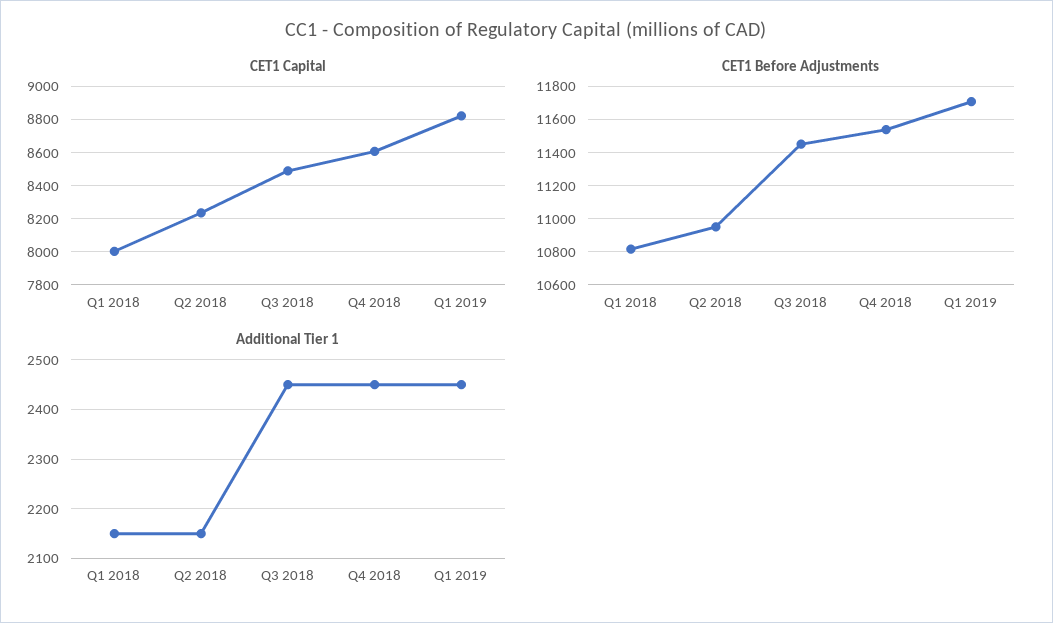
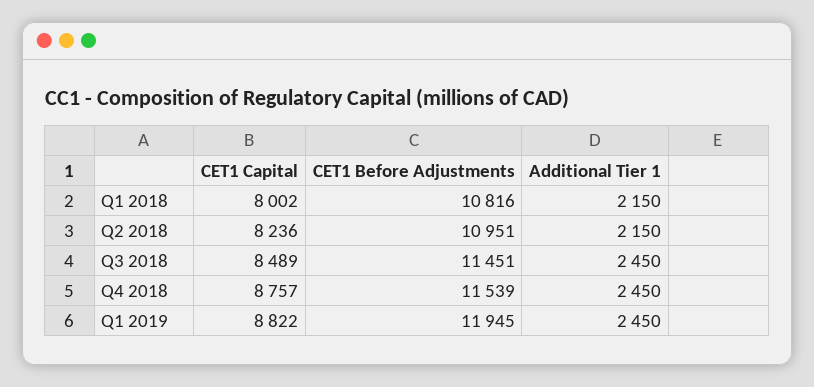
  {
    "CET1 Capital": {
      "Q1 2018": 8002,
      "Q2 2018": 8236,
      "Q3 2018": 8489,
-     "Q4 2018": 8600,
+     "Q4 2018": 8757,
      "Q1 2019": 8822
    },
    "CET1 Before Adjustments": {
      "Q1 2018": 10816,
      "Q2 2018": 10951,
      "Q3 2018": 11451,
      "Q4 2018": 11539,
-     "Q1 2019": 11700
+     "Q1 2019": 11945
    },
    "Additional Tier 1": {
      "Q1 2018": 2150,
      "Q2 2018": 2150,
      "Q3 2018": 2450,
      "Q4 2018": 2450,
      "Q1 2019": 2450
    }
  }

